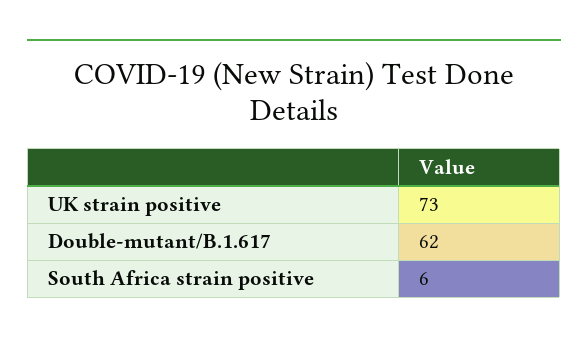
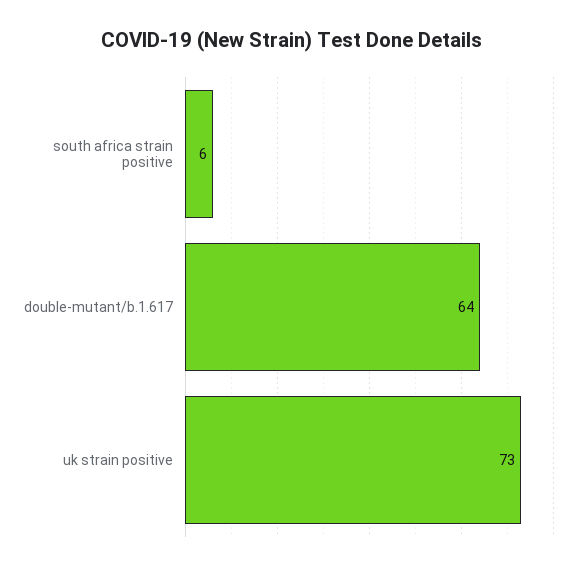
  {
    "UK strain positive": 73,
-   "Double-mutant/B.1.617": 62,
+   "Double-mutant/B.1.617": 64,
    "South Africa strain positive": 6
  }

